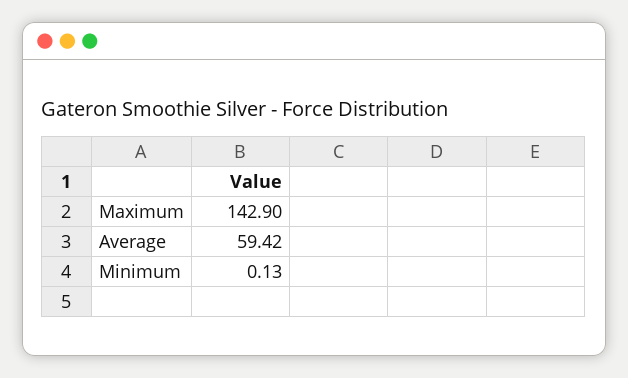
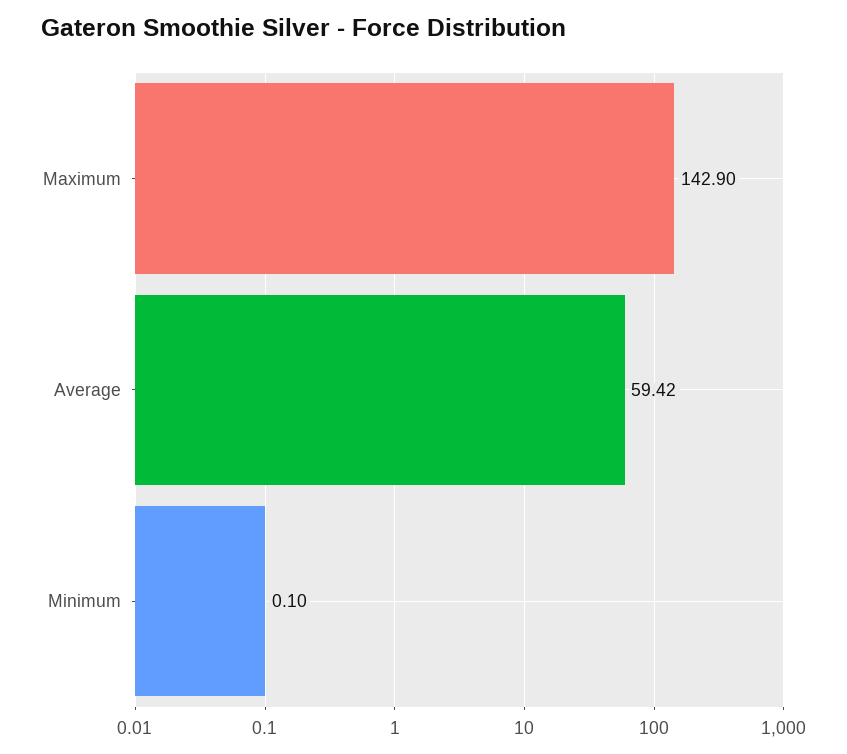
  {
    "Maximum": 142.9,
    "Average": 59.42,
-   "Minimum": 0.13
+   "Minimum": 0.1
  }

